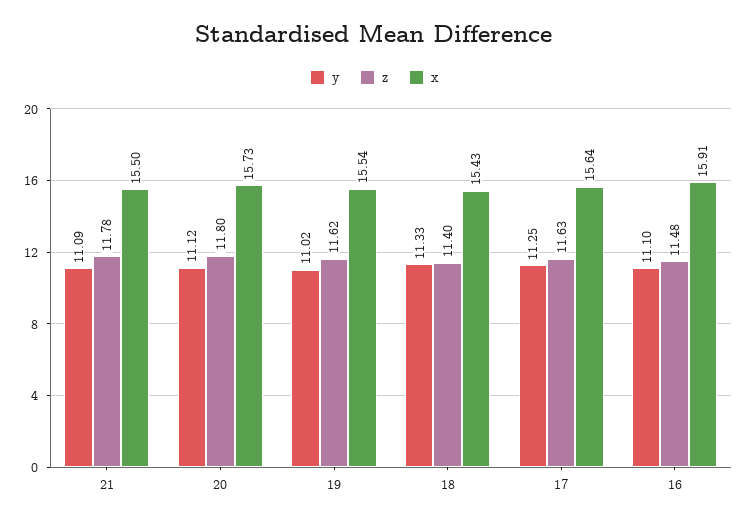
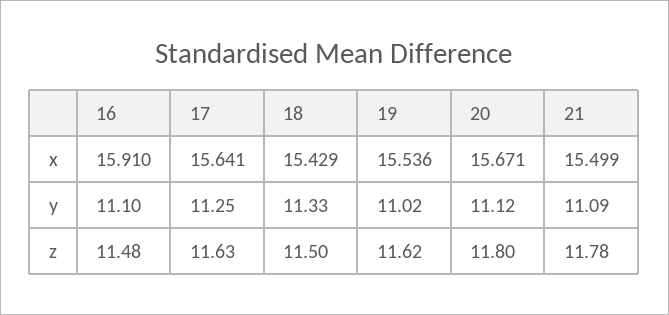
  {
    "y": {
      "21": 11.09,
      "20": 11.12,
      "19": 11.02,
      "18": 11.33,
      "17": 11.25,
      "16": 11.1
    },
    "z": {
      "21": 11.78,
      "20": 11.8,
      "19": 11.62,
-     "18": 11.4,
+     "18": 11.5,
      "17": 11.63,
      "16": 11.48
    },
    "x": {
      "21": 15.499,
-     "20": 15.73,
+     "20": 15.671,
      "19": 15.536,
      "18": 15.429,
      "17": 15.641,
      "16": 15.91
    }
  }

